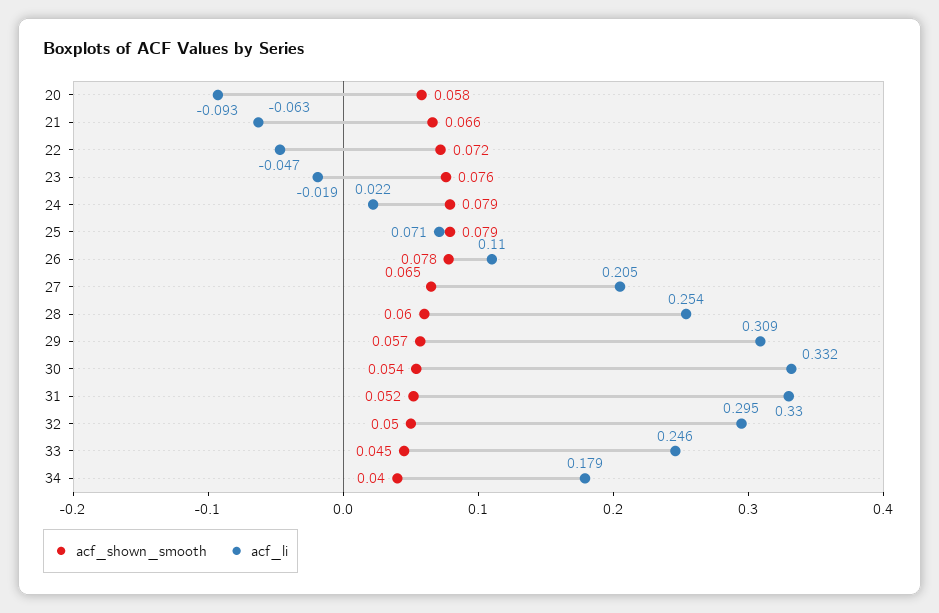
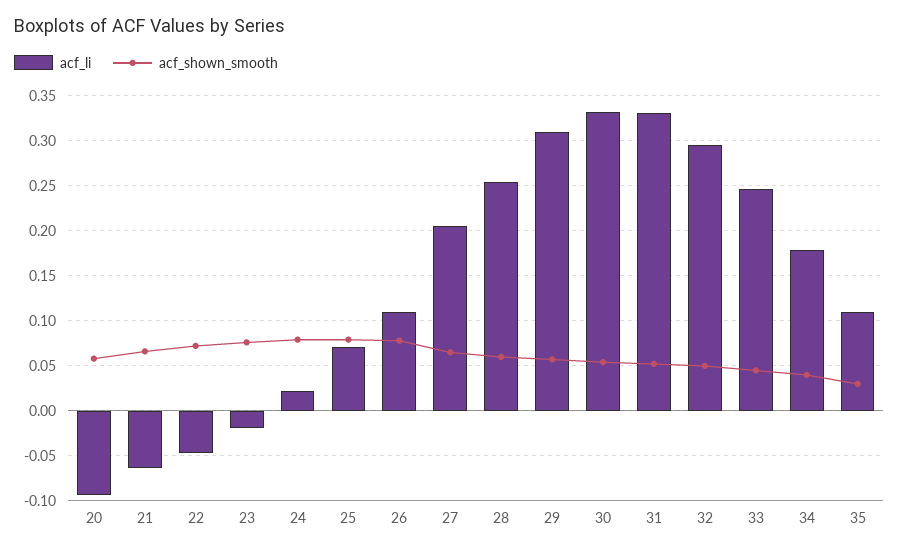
  {
    "acf_shown_smooth": {
      "20": 0.058,
      "21": 0.066,
      "22": 0.072,
      "23": 0.076,
      "24": 0.079,
      "25": 0.079,
      "26": 0.078,
      "27": 0.065,
      "28": 0.06,
      "29": 0.057,
      "30": 0.054,
      "31": 0.052,
      "32": 0.05,
      "33": 0.045,
-     "34": 0.04
+     "34": 0.04,
+     "35": 0.03
    },
    "acf_li": {
      "20": -0.093,
      "21": -0.063,
      "22": -0.047,
      "23": -0.019,
      "24": 0.022,
      "25": 0.071,
      "26": 0.11,
      "27": 0.205,
      "28": 0.254,
      "29": 0.309,
      "30": 0.332,
      "31": 0.33,
      "32": 0.295,
      "33": 0.246,
-     "34": 0.179
+     "34": 0.179,
+     "35": 0.11
    }
  }

